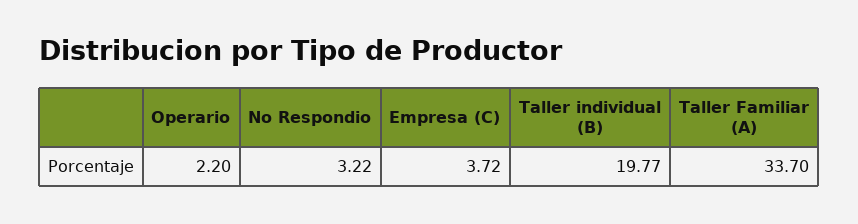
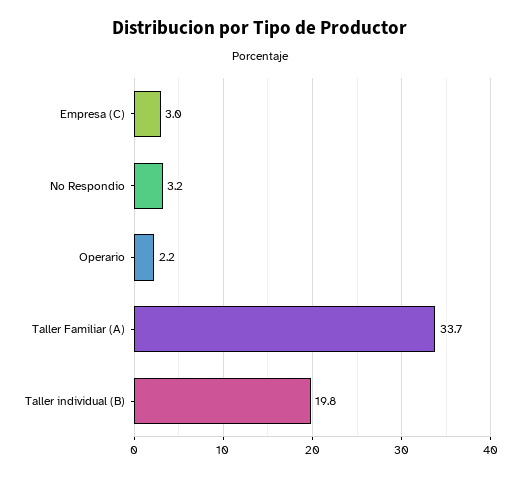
  {
    "Operario": 2.2,
    "No Respondio": 3.22,
-   "Empresa (C)": 3.72,
+   "Empresa (C)": 3,
    "Taller individual (B)": 19.77,
    "Taller Familiar (A)": 33.7
  }

